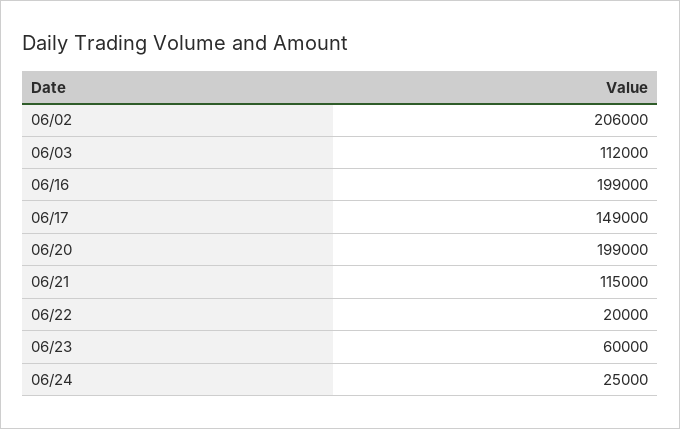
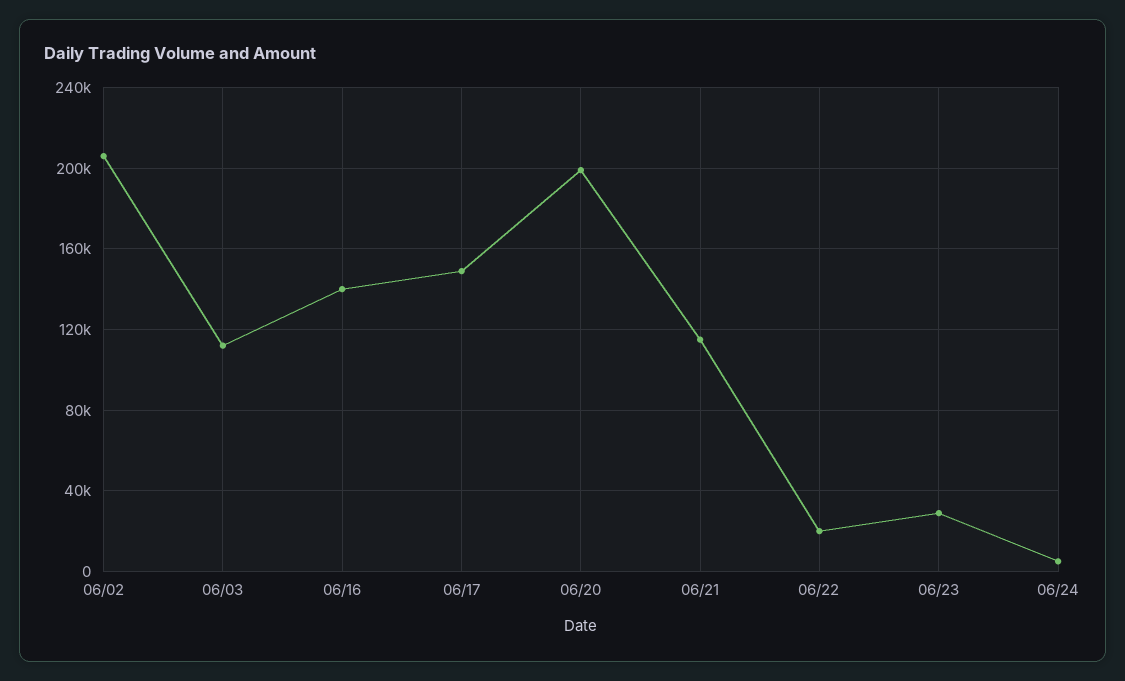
  {
    "06/02": 206000,
    "06/03": 112000,
-   "06/16": 199000,
+   "06/16": 140000,
    "06/17": 149000,
    "06/20": 199000,
    "06/21": 115000,
    "06/22": 20000,
-   "06/23": 60000,
+   "06/23": 30000,
-   "06/24": 25000
+   "06/24": 5000
  }

